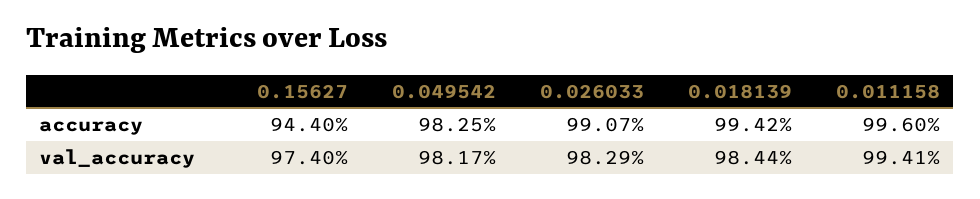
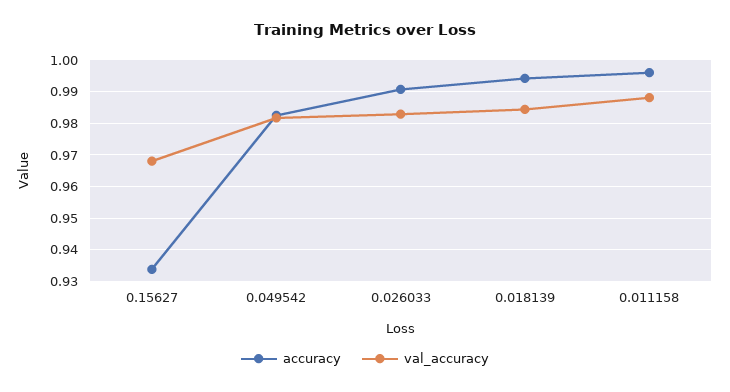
  {
    "accuracy": {
-     "0.15627": 0.944,
+     "0.15627": 0.934,
      "0.049542": 0.9825,
      "0.026033": 0.9907,
      "0.018139": 0.9942,
      "0.011158": 0.996
    },
    "val_accuracy": {
-     "0.15627": 0.974,
+     "0.15627": 0.968,
      "0.049542": 0.9817,
      "0.026033": 0.9829,
      "0.018139": 0.9844,
-     "0.011158": 0.9941
+     "0.011158": 0.988
    }
  }

